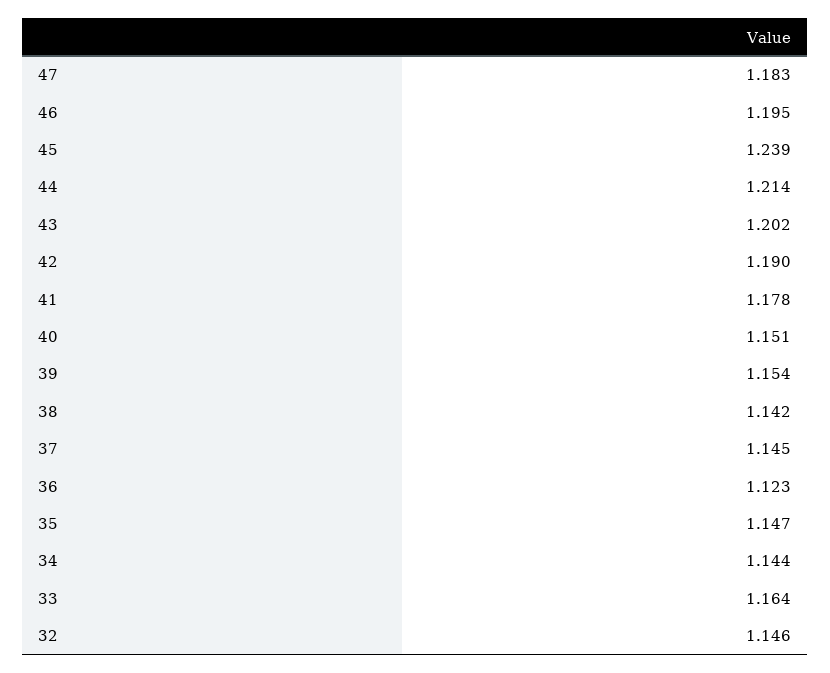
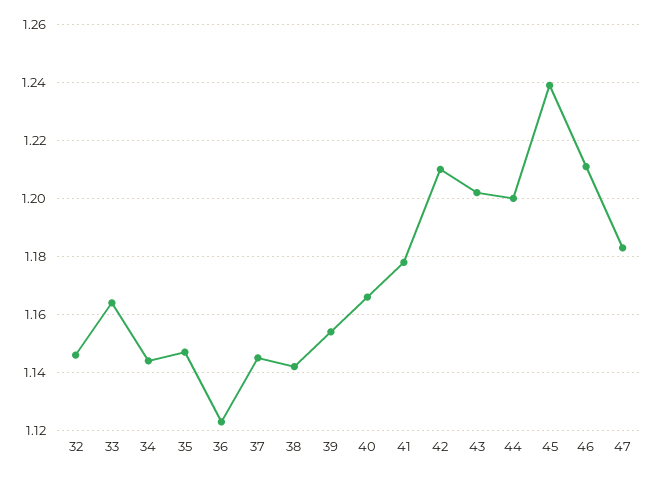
  {
    "47": 1.183,
-   "46": 1.195,
+   "46": 1.21,
    "45": 1.239,
-   "44": 1.214,
+   "44": 1.2,
    "43": 1.202,
-   "42": 1.19,
+   "42": 1.21,
    "41": 1.178,
-   "40": 1.151,
+   "40": 1.165,
    "39": 1.154,
    "38": 1.142,
    "37": 1.145,
    "36": 1.123,
    "35": 1.147,
    "34": 1.144,
    "33": 1.164,
    "32": 1.146
  }

